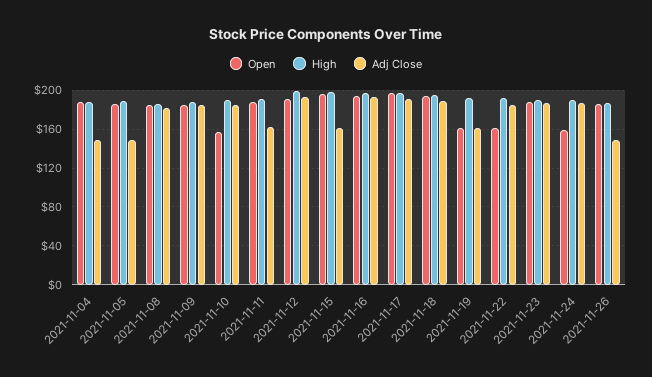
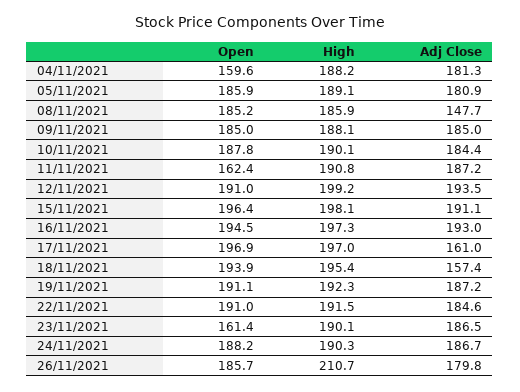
  {
    "Open": {
-     "2021-11-04": 190,
+     "2021-11-04": 159.6,
      "2021-11-05": 185.9,
      "2021-11-08": 185.2,
      "2021-11-09": 185,
-     "2021-11-10": 160,
+     "2021-11-10": 187.8,
-     "2021-11-11": 190,
+     "2021-11-11": 162.4,
      "2021-11-12": 191,
      "2021-11-15": 196.4,
      "2021-11-16": 194.5,
      "2021-11-17": 196.9,
      "2021-11-18": 193.9,
-     "2021-11-19": 160,
+     "2021-11-19": 191.1,
-     "2021-11-22": 160,
+     "2021-11-22": 191,
-     "2021-11-23": 190,
+     "2021-11-23": 161.4,
-     "2021-11-24": 160,
+     "2021-11-24": 188.2,
      "2021-11-26": 185.7
    },
    "High": {
      "2021-11-04": 188.2,
      "2021-11-05": 189.1,
      "2021-11-08": 185.9,
      "2021-11-09": 188.1,
      "2021-11-10": 190.1,
      "2021-11-11": 190.8,
      "2021-11-12": 199.2,
      "2021-11-15": 198.1,
      "2021-11-16": 197.3,
      "2021-11-17": 197,
      "2021-11-18": 195.4,
      "2021-11-19": 192.3,
      "2021-11-22": 191.5,
      "2021-11-23": 190.1,
      "2021-11-24": 190.3,
-     "2021-11-26": 190
+     "2021-11-26": 210.7
    },
    "Adj Close": {
-     "2021-11-04": 150,
+     "2021-11-04": 181.3,
-     "2021-11-05": 150,
+     "2021-11-05": 180.9,
-     "2021-11-08": 180,
+     "2021-11-08": 147.7,
      "2021-11-09": 185,
      "2021-11-10": 184.4,
-     "2021-11-11": 160,
+     "2021-11-11": 187.2,
      "2021-11-12": 193.5,
-     "2021-11-15": 160,
+     "2021-11-15": 191.1,
      "2021-11-16": 193,
-     "2021-11-17": 190,
+     "2021-11-17": 161,
-     "2021-11-18": 190,
+     "2021-11-18": 157.4,
-     "2021-11-19": 160,
+     "2021-11-19": 187.2,
      "2021-11-22": 184.6,
      "2021-11-23": 186.5,
      "2021-11-24": 186.7,
-     "2021-11-26": 150
+     "2021-11-26": 179.8
    }
  }

